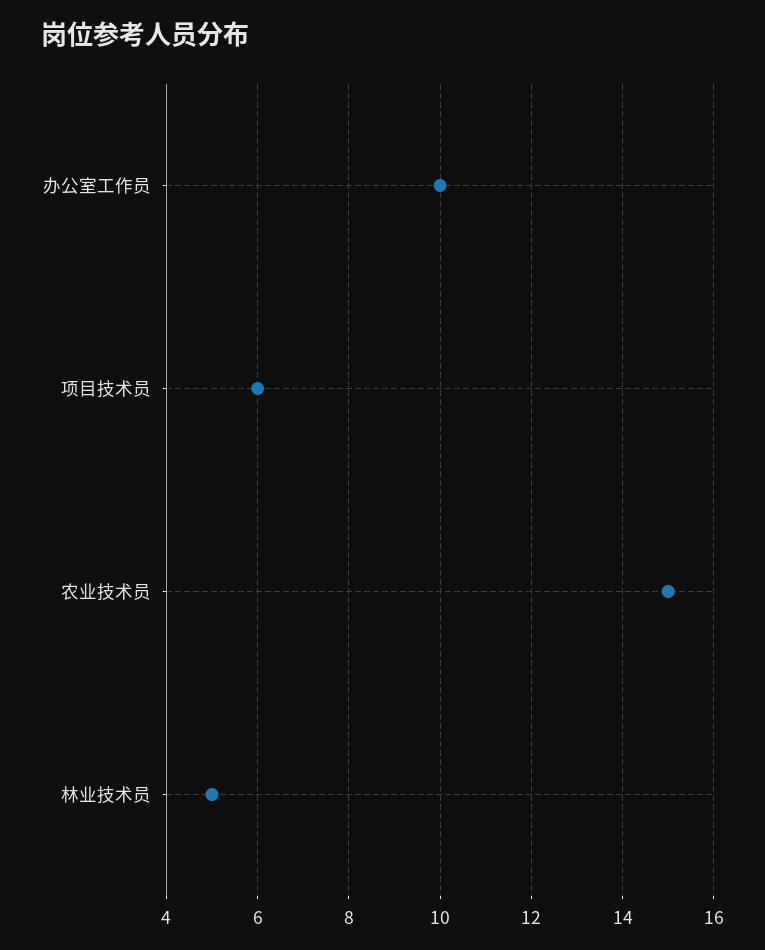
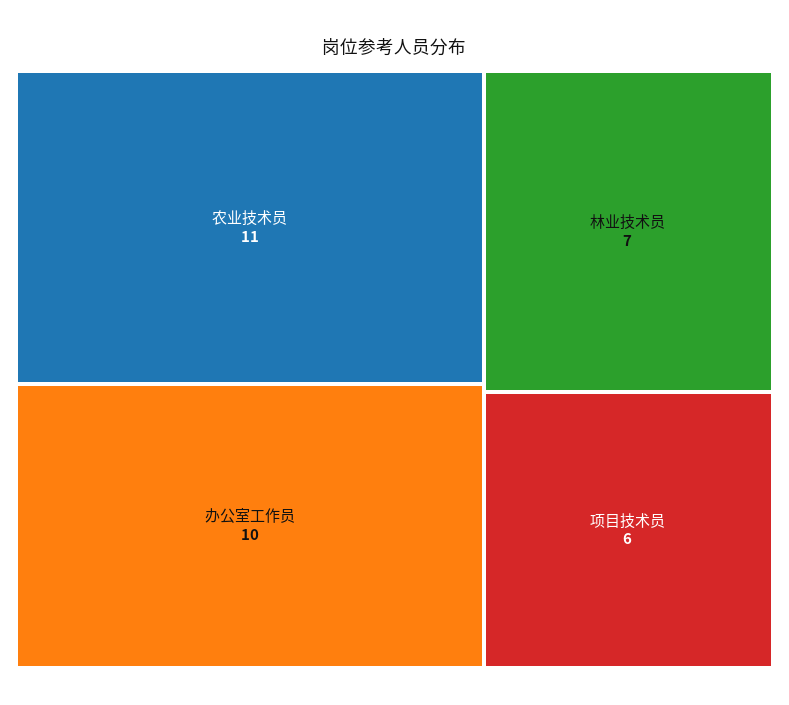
  {
    "办公室工作员": 10,
    "项目技术员": 6,
-   "农业技术员": 15,
+   "农业技术员": 11,
-   "林业技术员": 5
+   "林业技术员": 7
  }

